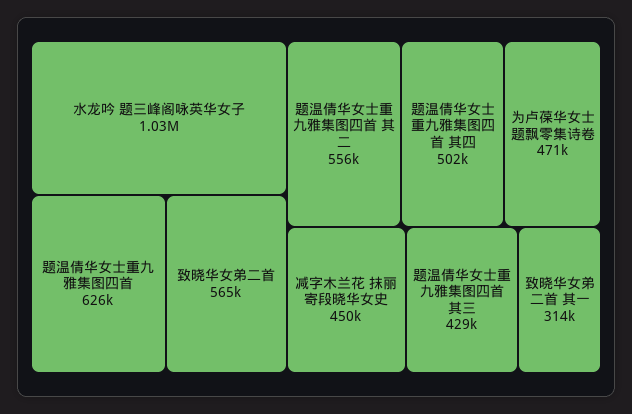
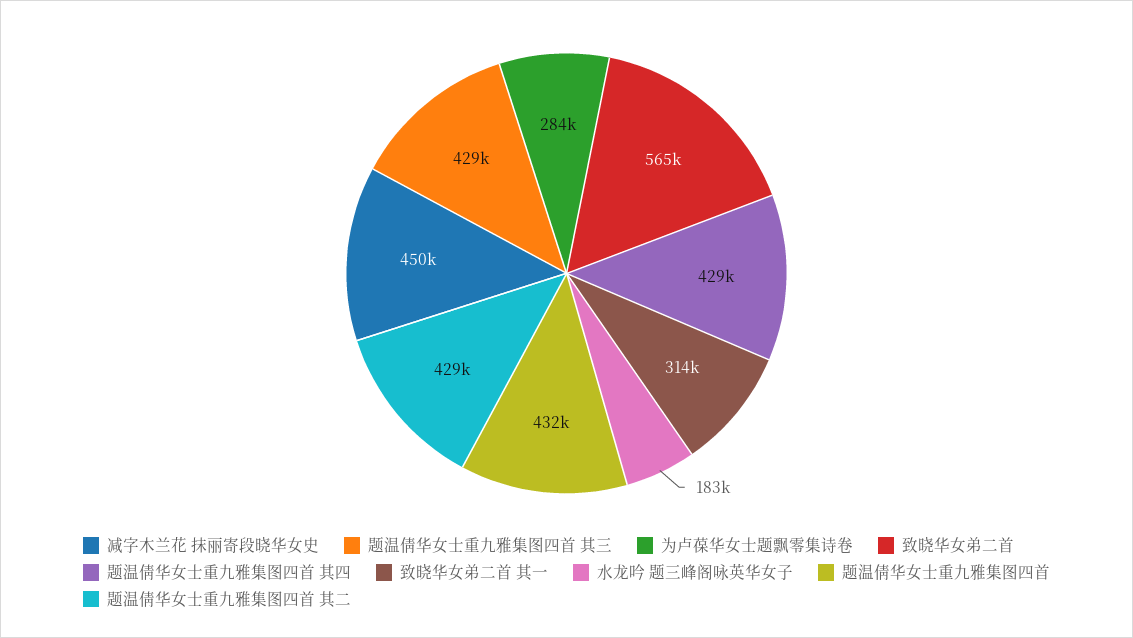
  {
-   "水龙吟 题三峰阁咏英华女子": 1030000,
+   "水龙吟 题三峰阁咏英华女子": 183000,
-   "题温倩华女士重九雅集图四首": 626000,
+   "题温倩华女士重九雅集图四首": 432000,
    "致晓华女弟二首": 565000,
-   "题温倩华女士重九雅集图四首 其二": 556000,
+   "题温倩华女士重九雅集图四首 其二": 429000,
-   "题温倩华女士重九雅集图四首 其四": 502000,
+   "题温倩华女士重九雅集图四首 其四": 429000,
-   "为卢葆华女士题飘零集诗卷": 471000,
+   "为卢葆华女士题飘零集诗卷": 284000,
    "减字木兰花 抹丽寄段晓华女史": 450000,
    "题温倩华女士重九雅集图四首 其三": 429000,
    "致晓华女弟二首 其一": 314000
  }

